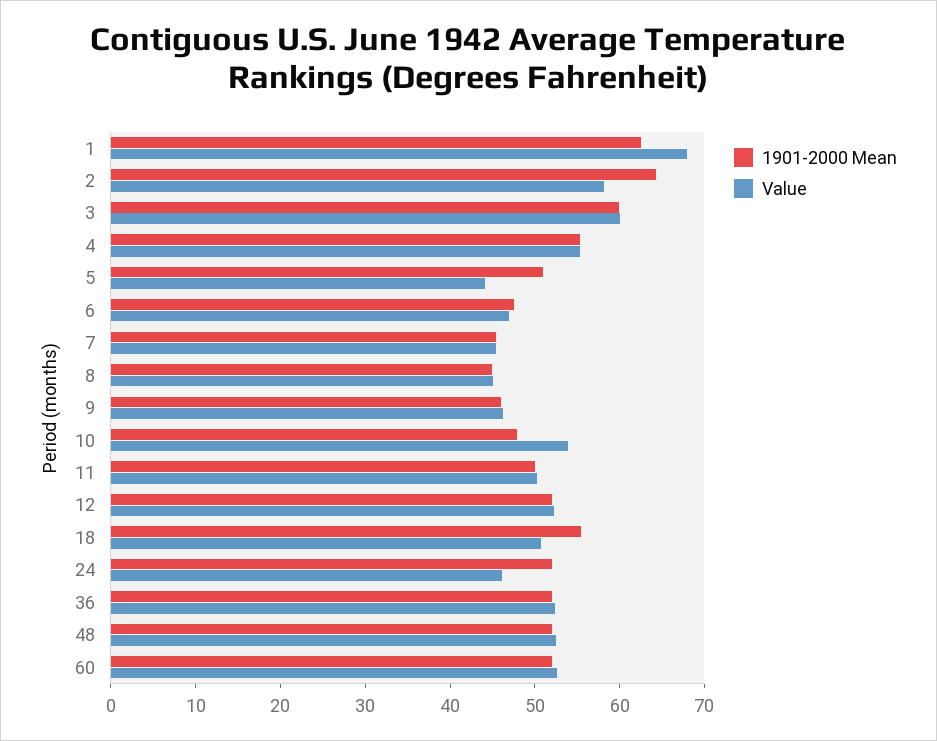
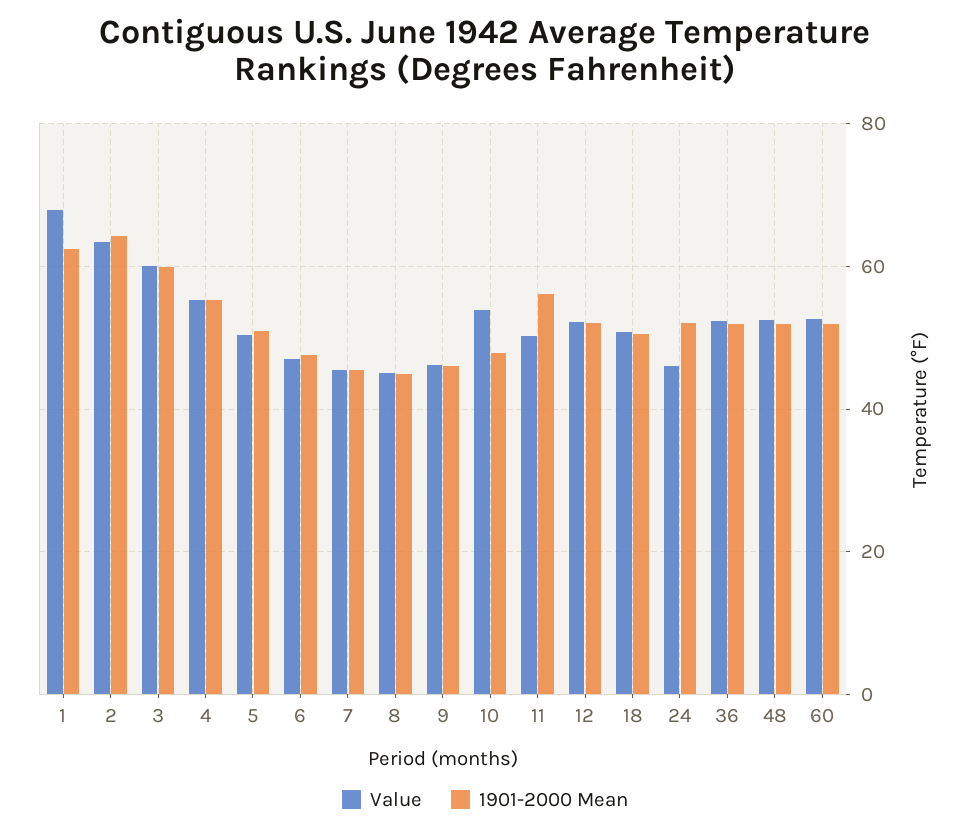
  {
    "1901-2000 Mean": {
      "1": 62,
      "2": 64,
      "3": 60,
      "4": 56,
      "5": 52,
      "6": 48,
      "7": 46,
      "8": 44,
      "9": 46,
      "10": 48,
-     "11": 50,
+     "11": 56,
      "12": 52,
-     "18": 56,
+     "18": 50,
      "24": 52,
      "36": 52,
      "48": 52,
      "60": 52
    },
    "Value": {
      "1": 68,
-     "2": 58,
+     "2": 64,
      "3": 60,
      "4": 56,
-     "5": 44,
+     "5": 50,
      "6": 46,
      "7": 46,
      "8": 46,
      "9": 46,
      "10": 54,
      "11": 50,
      "12": 52,
      "18": 50,
      "24": 46,
      "36": 52,
      "48": 52,
      "60": 52
    }
  }

